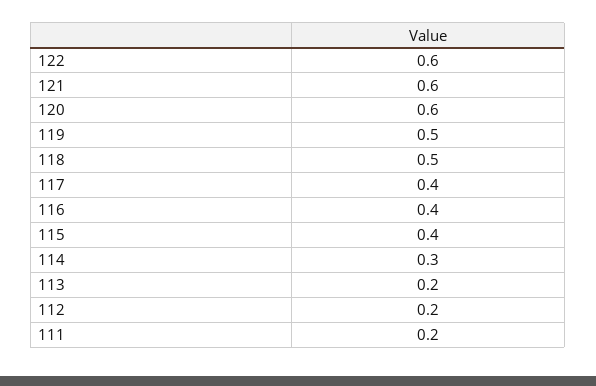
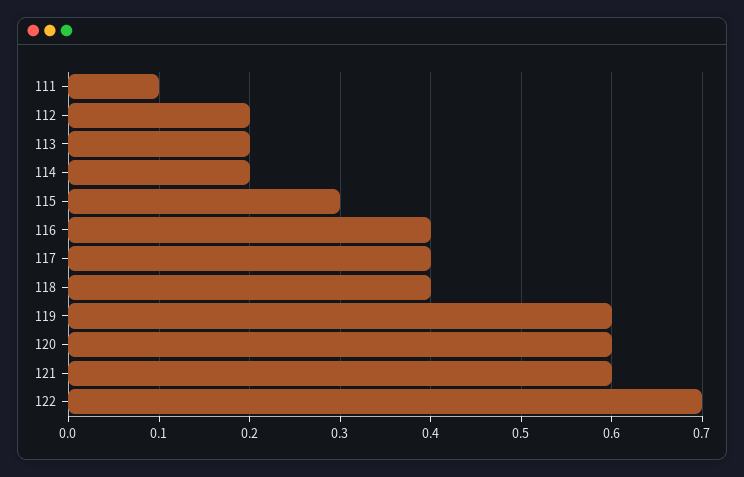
  {
-   "122": 0.6,
+   "122": 0.7,
    "121": 0.6,
    "120": 0.6,
-   "119": 0.5,
+   "119": 0.6,
-   "118": 0.5,
+   "118": 0.4,
    "117": 0.4,
    "116": 0.4,
-   "115": 0.4,
+   "115": 0.3,
-   "114": 0.3,
+   "114": 0.2,
    "113": 0.2,
    "112": 0.2,
-   "111": 0.2
+   "111": 0.1
  }

